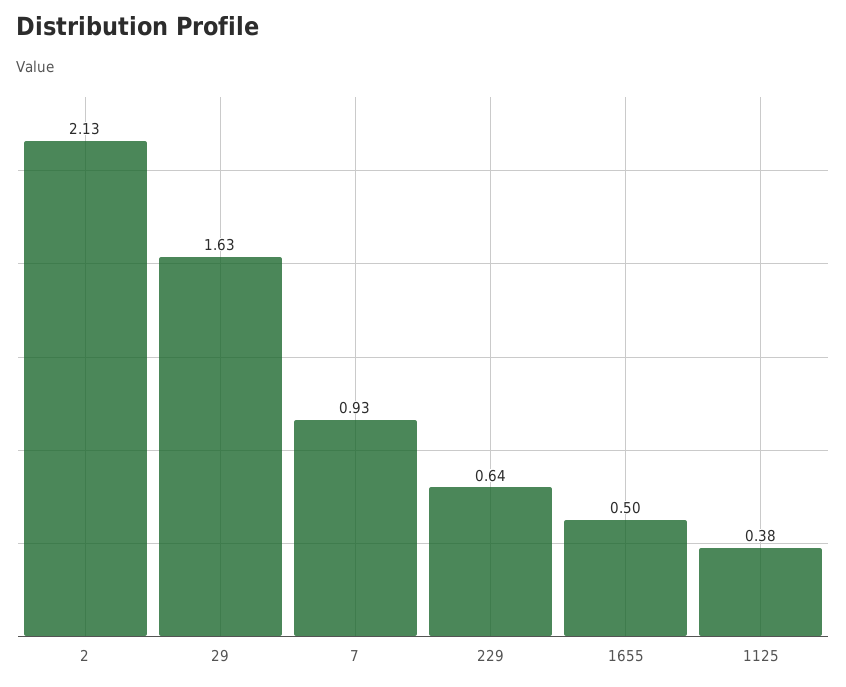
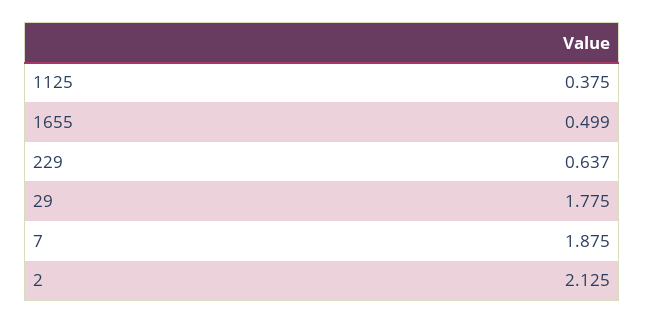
  {
    "2": 2.125,
-   "29": 1.63,
+   "29": 1.775,
-   "7": 0.93,
+   "7": 1.875,
    "229": 0.637,
    "1655": 0.499,
    "1125": 0.375
  }

